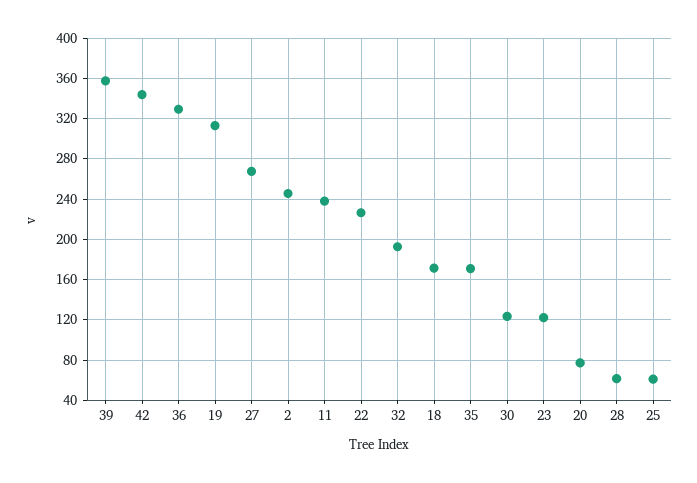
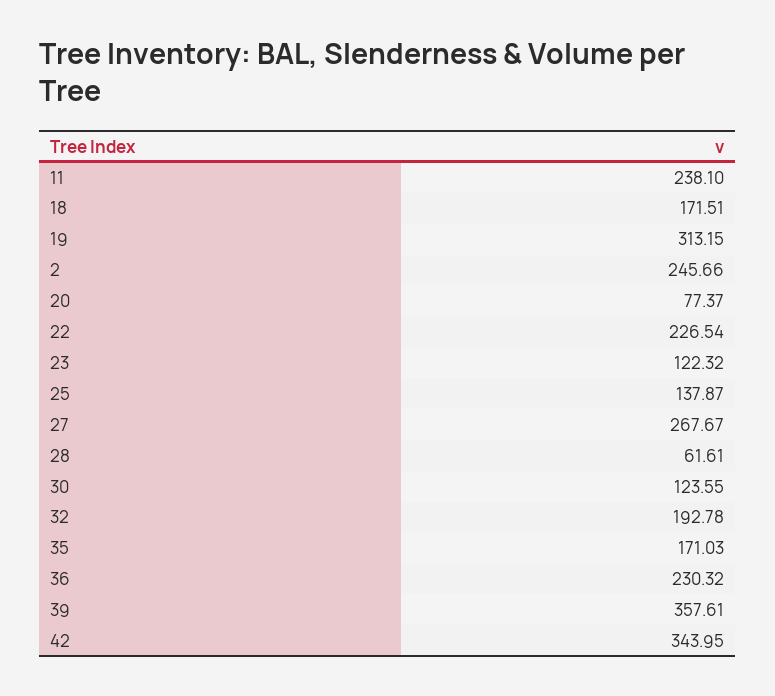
  {
    "39": 357.61,
    "42": 343.95,
-   "36": 330,
+   "36": 230.32,
    "19": 313.15,
    "27": 267.67,
    "2": 245.66,
    "11": 238.1,
    "22": 226.54,
    "32": 192.78,
    "18": 171.51,
    "35": 171.03,
    "30": 123.55,
    "23": 122.32,
    "20": 77.37,
    "28": 61.61,
-   "25": 60
+   "25": 137.87
  }

